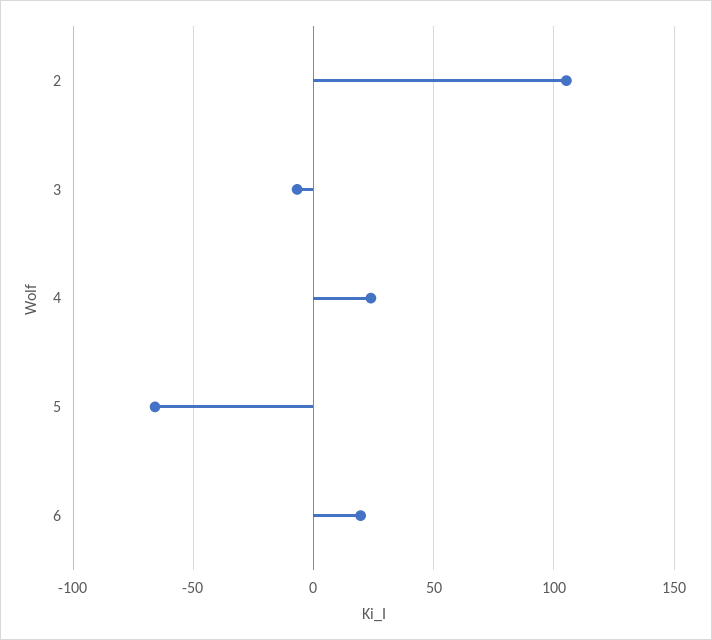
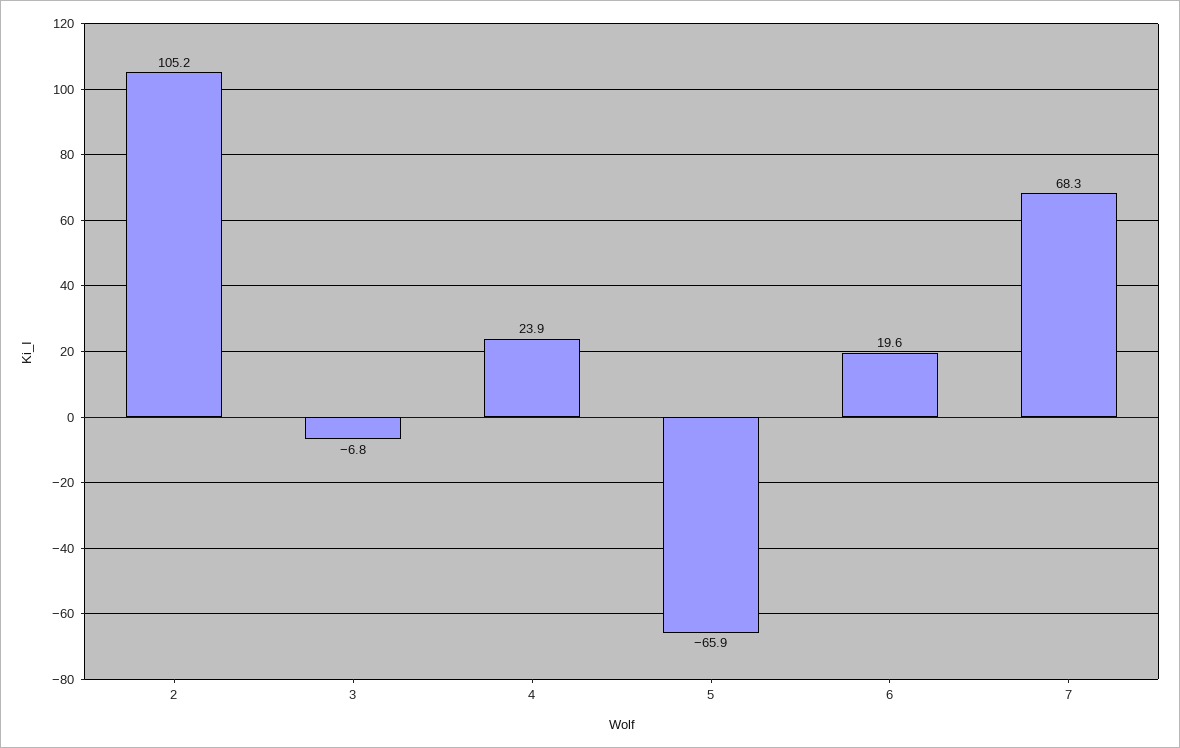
  {
    "2": 105.2,
    "3": -6.8,
    "4": 23.9,
    "5": -65.9,
-   "6": 19.6
+   "6": 19.6,
+   "7": 68.3
  }

